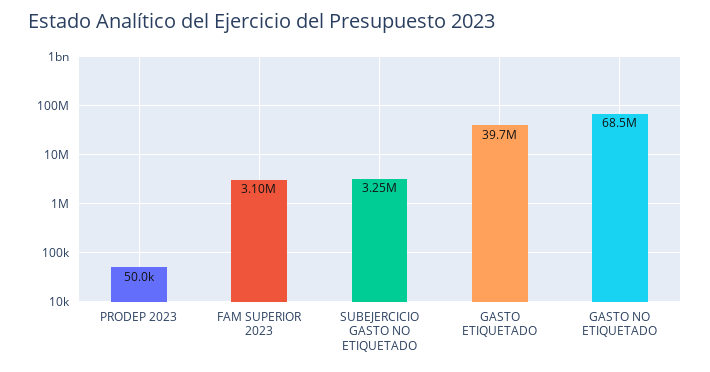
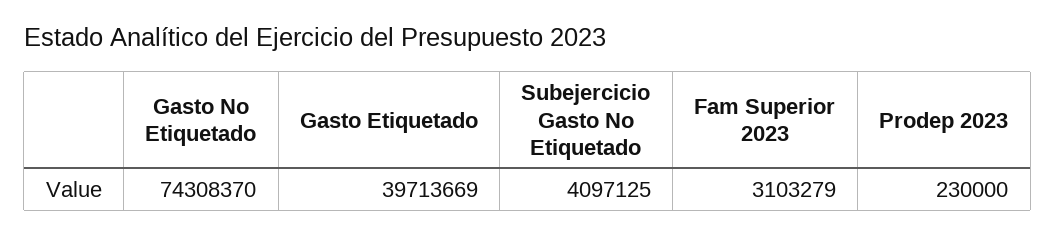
  {
-   "PRODEP 2023": 50000,
+   "PRODEP 2023": 230000,
    "FAM SUPERIOR 2023": 3103279,
-   "SUBEJERCICIO GASTO NO ETIQUETADO": 3250000,
+   "SUBEJERCICIO GASTO NO ETIQUETADO": 4097125,
    "GASTO ETIQUETADO": 39713669,
-   "GASTO NO ETIQUETADO": 68500000
+   "GASTO NO ETIQUETADO": 74308370
  }

